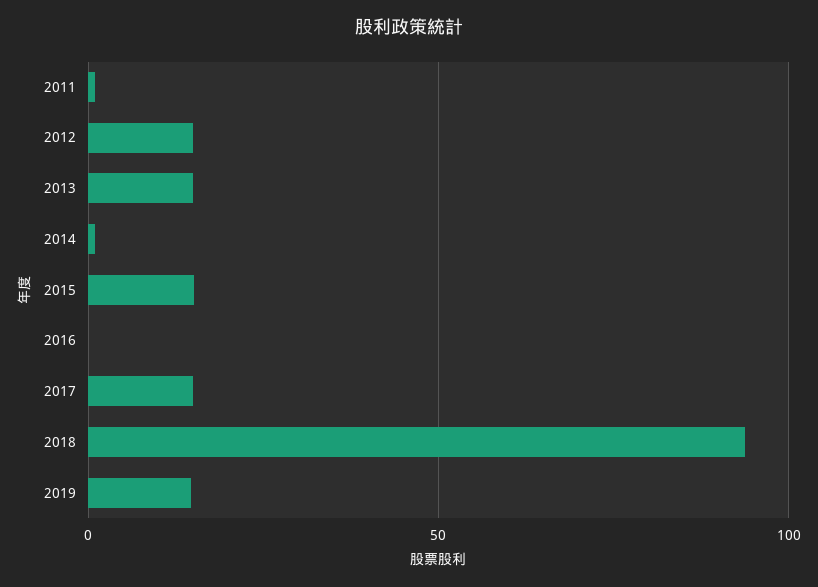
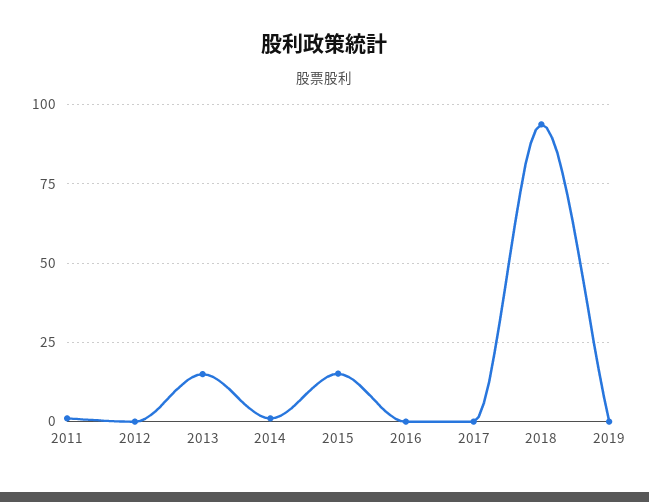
  {
    "2011": 0,
-   "2012": 15,
+   "2012": 0,
    "2013": 15,
    "2014": 0,
    "2015": 15,
    "2016": 0,
-   "2017": 15,
+   "2017": 0,
    "2018": 95,
-   "2019": 15
+   "2019": 0
  }

